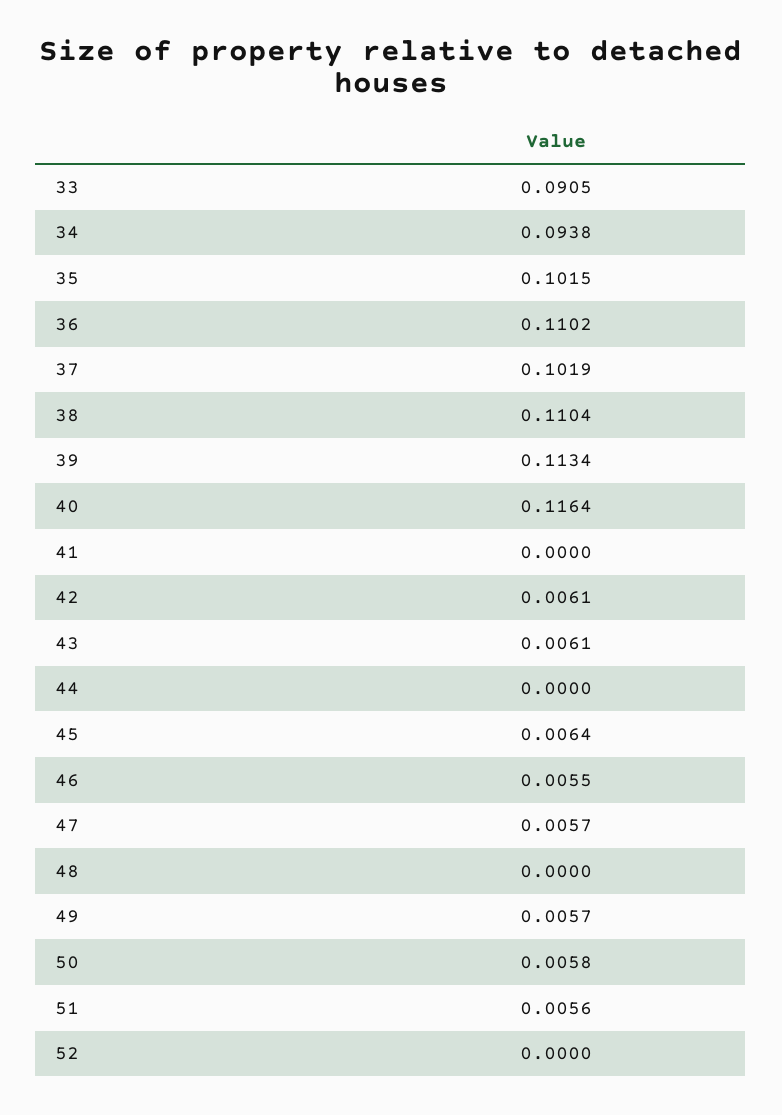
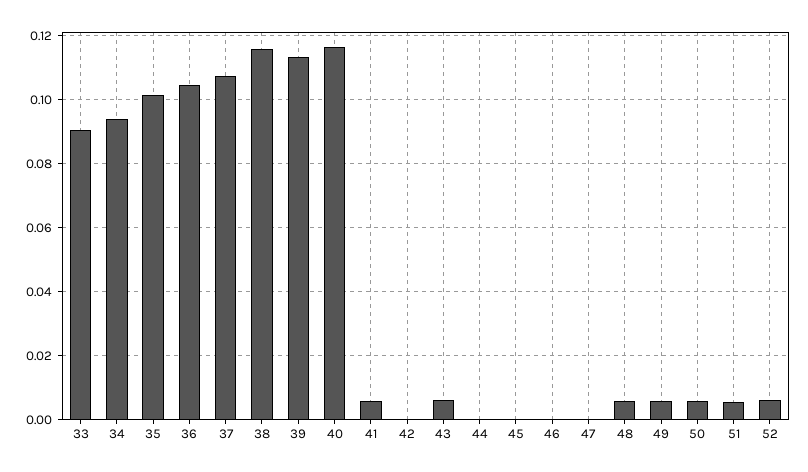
  {
    "33": 0.0905,
    "34": 0.0938,
    "35": 0.1015,
-   "36": 0.1102,
+   "36": 0.104,
-   "37": 0.1019,
+   "37": 0.108,
-   "38": 0.1104,
+   "38": 0.116,
    "39": 0.1134,
    "40": 0.1164,
-   "41": 0,
+   "41": 0.006,
-   "42": 0.0061,
+   "42": 0,
    "43": 0.0061,
    "44": 0,
-   "45": 0.0064,
+   "45": 0,
-   "46": 0.0055,
+   "46": 0,
-   "47": 0.0057,
+   "47": 0,
-   "48": 0,
+   "48": 0.006,
    "49": 0.0057,
    "50": 0.0058,
    "51": 0.0056,
-   "52": 0
+   "52": 0.006
  }

